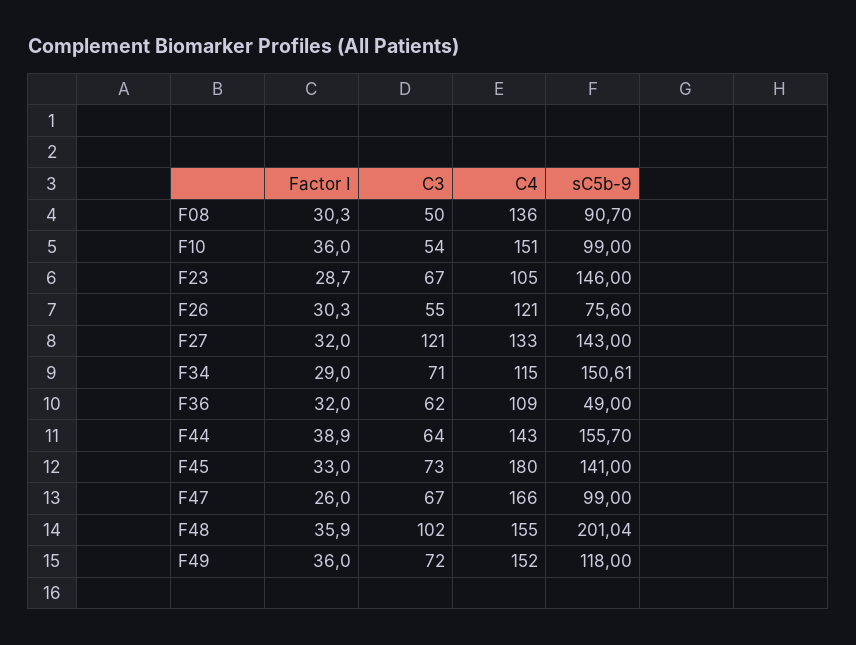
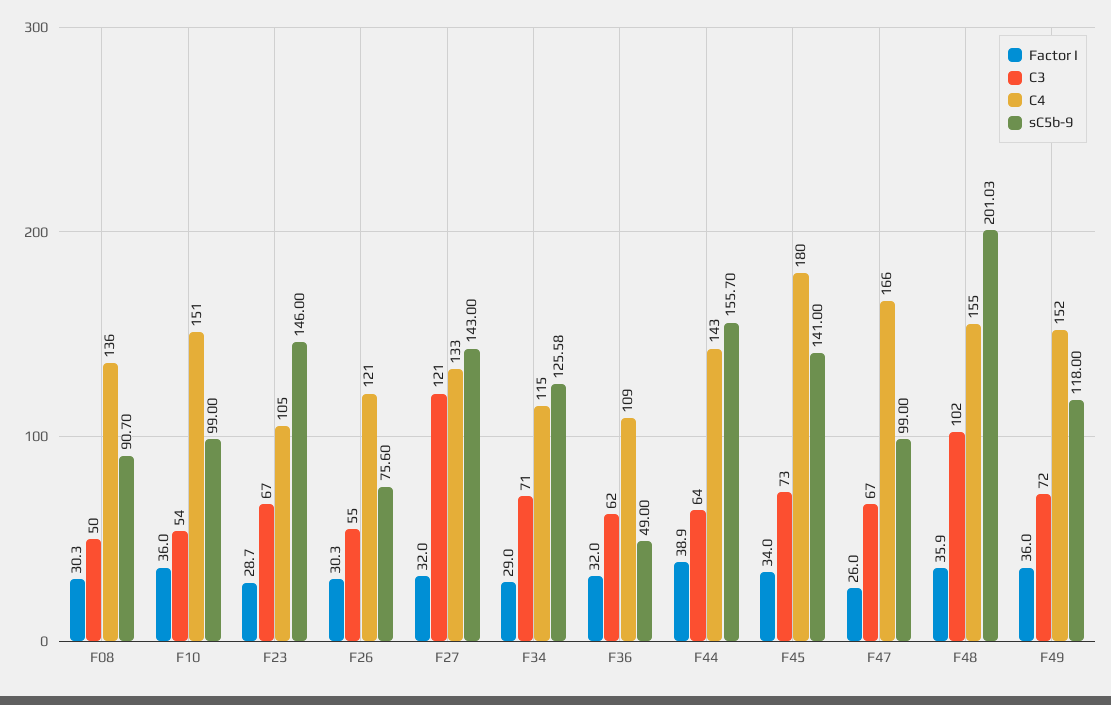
  {
    "Factor I": {
      "F08": 30.3,
      "F10": 36,
      "F23": 28.7,
      "F26": 30.3,
      "F27": 32,
      "F34": 29,
      "F36": 32,
      "F44": 38.9,
-     "F45": 33,
+     "F45": 34,
      "F47": 26,
      "F48": 35.9,
      "F49": 36
    },
    "C3": {
      "F08": 50,
      "F10": 54,
      "F23": 67,
      "F26": 55,
      "F27": 121,
      "F34": 71,
      "F36": 62,
      "F44": 64,
      "F45": 73,
      "F47": 67,
      "F48": 102,
      "F49": 72
    },
    "C4": {
      "F08": 136,
      "F10": 151,
      "F23": 105,
      "F26": 121,
      "F27": 133,
      "F34": 115,
      "F36": 109,
      "F44": 143,
      "F45": 180,
      "F47": 166,
      "F48": 155,
      "F49": 152
    },
    "sC5b-9": {
      "F08": 90.7,
      "F10": 99,
      "F23": 146,
      "F26": 75.6,
      "F27": 143,
-     "F34": 150.61,
+     "F34": 125.58,
      "F36": 49,
      "F44": 155.7,
      "F45": 141,
      "F47": 99,
-     "F48": 201.04,
+     "F48": 201.03,
      "F49": 118
    }
  }

